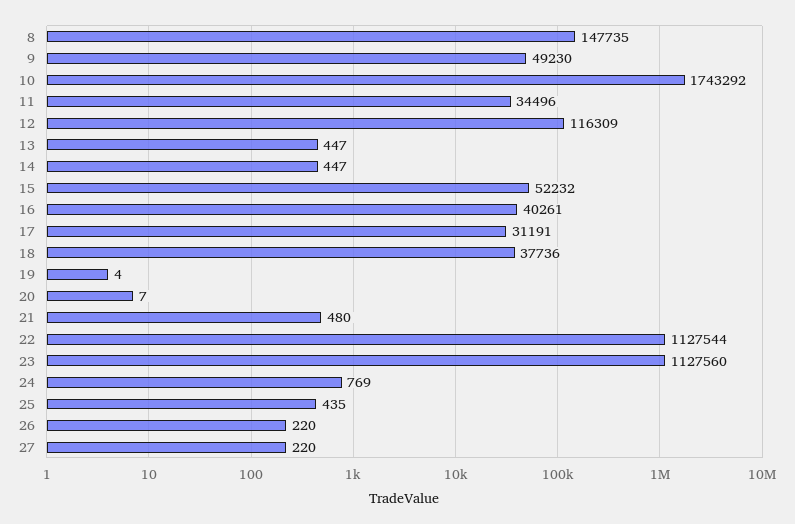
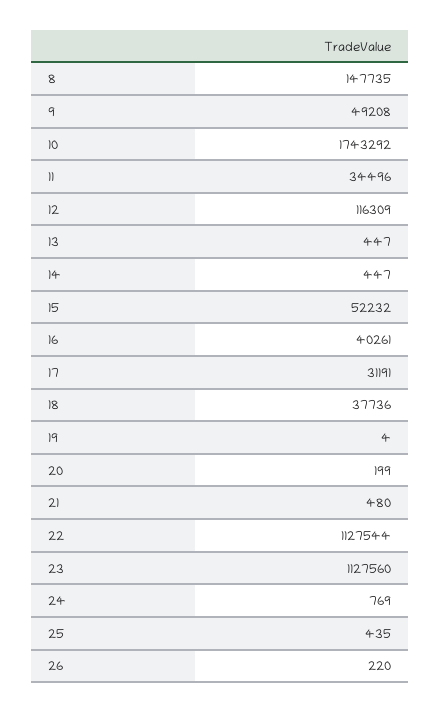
  {
    "8": 147735,
-   "9": 49230,
+   "9": 49208,
    "10": 1743292,
    "11": 34496,
    "12": 116309,
    "13": 447,
    "14": 447,
    "15": 52232,
    "16": 40261,
    "17": 31191,
    "18": 37736,
    "19": 4,
-   "20": 7,
+   "20": 199,
    "21": 480,
    "22": 1127544,
    "23": 1127560,
    "24": 769,
    "25": 435,
-   "26": 220,
+   "26": 220
-   "27": 220
  }

